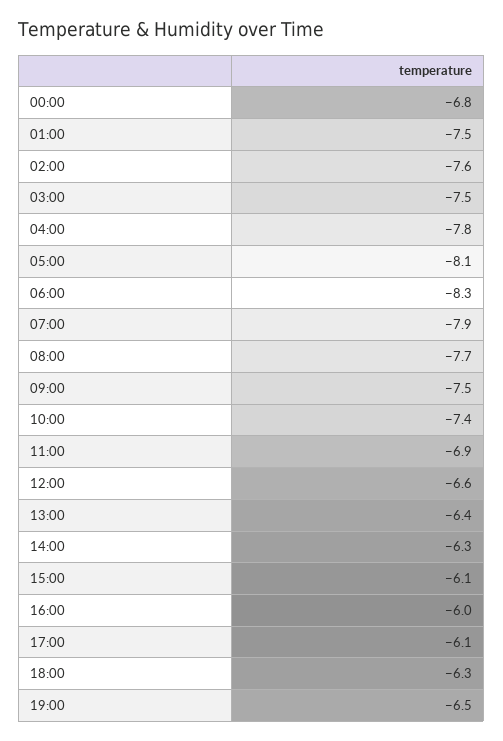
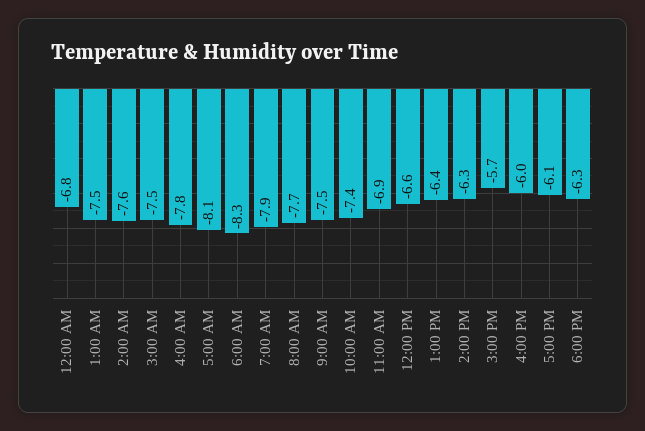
  {
    "00:00": -6.8,
    "01:00": -7.5,
    "02:00": -7.6,
    "03:00": -7.5,
    "04:00": -7.8,
    "05:00": -8.1,
    "06:00": -8.3,
    "07:00": -7.9,
    "08:00": -7.7,
    "09:00": -7.5,
    "10:00": -7.4,
    "11:00": -6.9,
    "12:00": -6.6,
    "13:00": -6.4,
    "14:00": -6.3,
-   "15:00": -6.1,
+   "15:00": -5.7,
    "16:00": -6,
    "17:00": -6.1,
-   "18:00": -6.3,
+   "18:00": -6.3
-   "19:00": -6.5
  }

